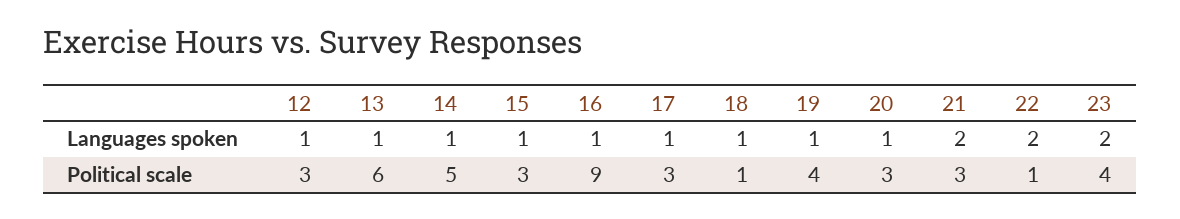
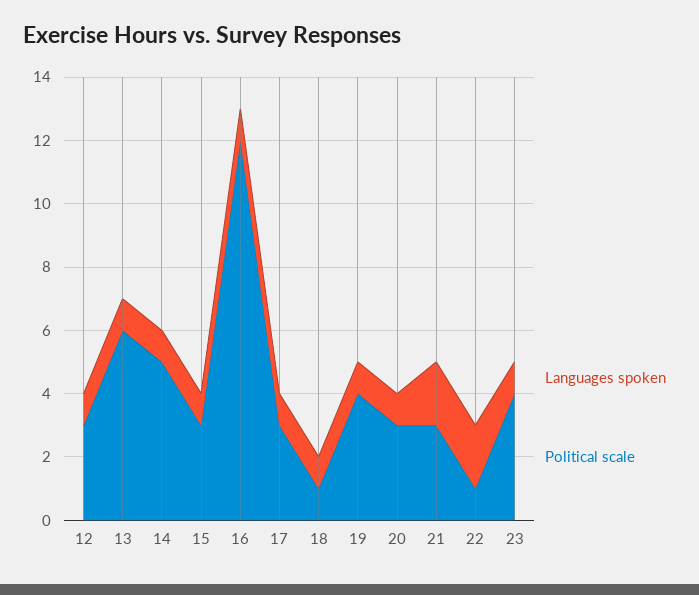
  {
    "Languages spoken": {
      "12": 1,
      "13": 1,
      "14": 1,
      "15": 1,
      "16": 1,
      "17": 1,
      "18": 1,
      "19": 1,
      "20": 1,
      "21": 2,
      "22": 2,
-     "23": 2
+     "23": 1
    },
    "Political scale": {
      "12": 3,
      "13": 6,
      "14": 5,
      "15": 3,
-     "16": 9,
+     "16": 12,
      "17": 3,
      "18": 1,
      "19": 4,
      "20": 3,
      "21": 3,
      "22": 1,
      "23": 4
    }
  }

